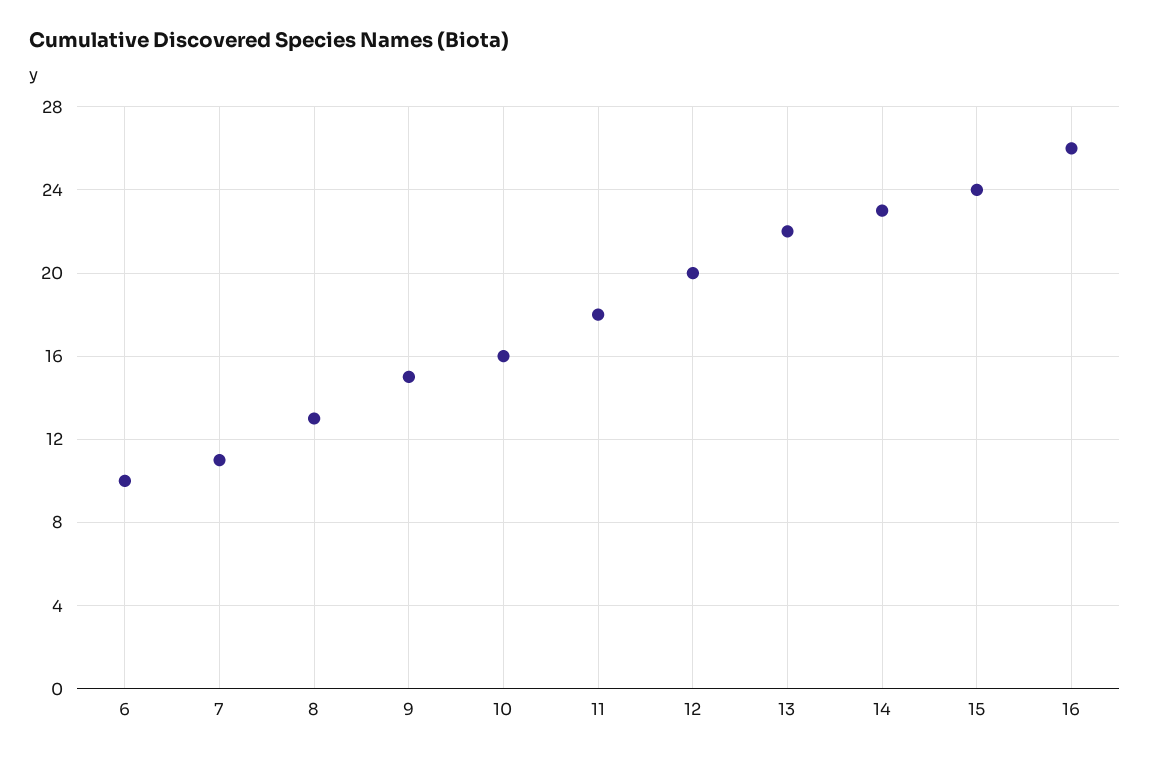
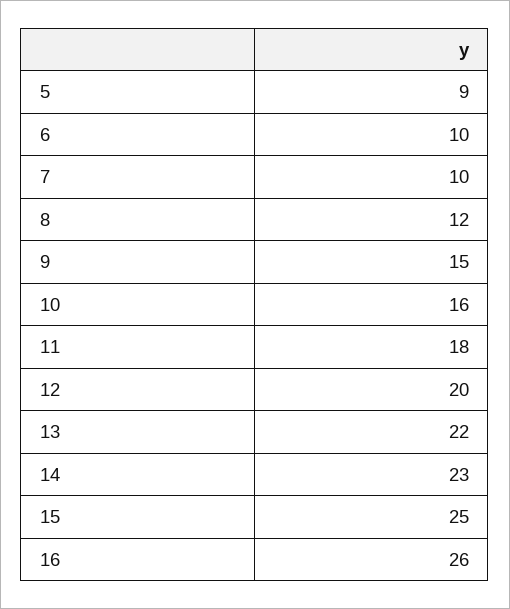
  {
    "6": 10,
-   "7": 11,
+   "7": 10,
-   "8": 13,
+   "8": 12,
    "9": 15,
    "10": 16,
    "11": 18,
    "12": 20,
    "13": 22,
    "14": 23,
-   "15": 24,
+   "15": 25,
-   "16": 26
+   "16": 26,
+   "5": 9
  }

